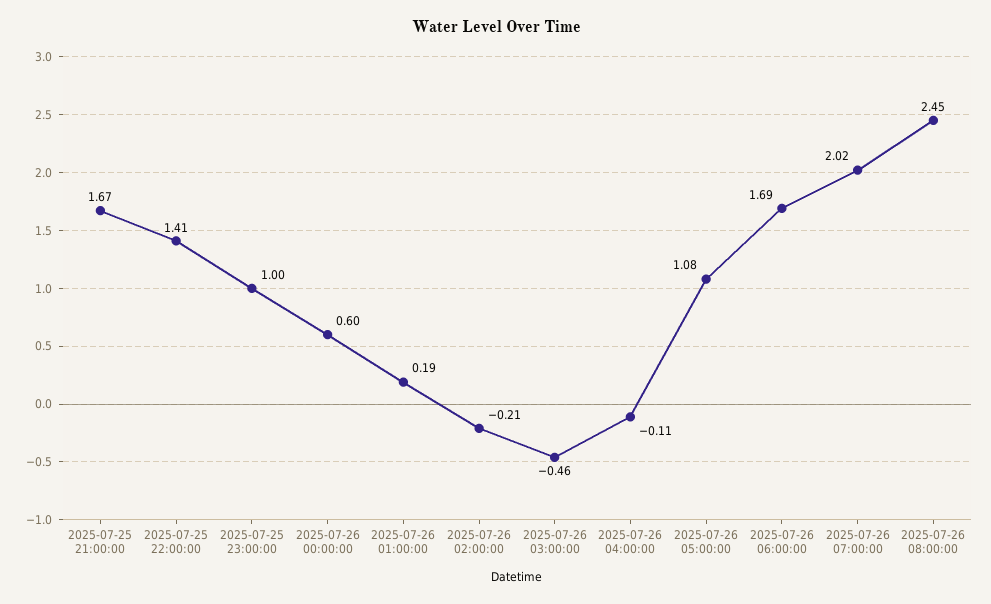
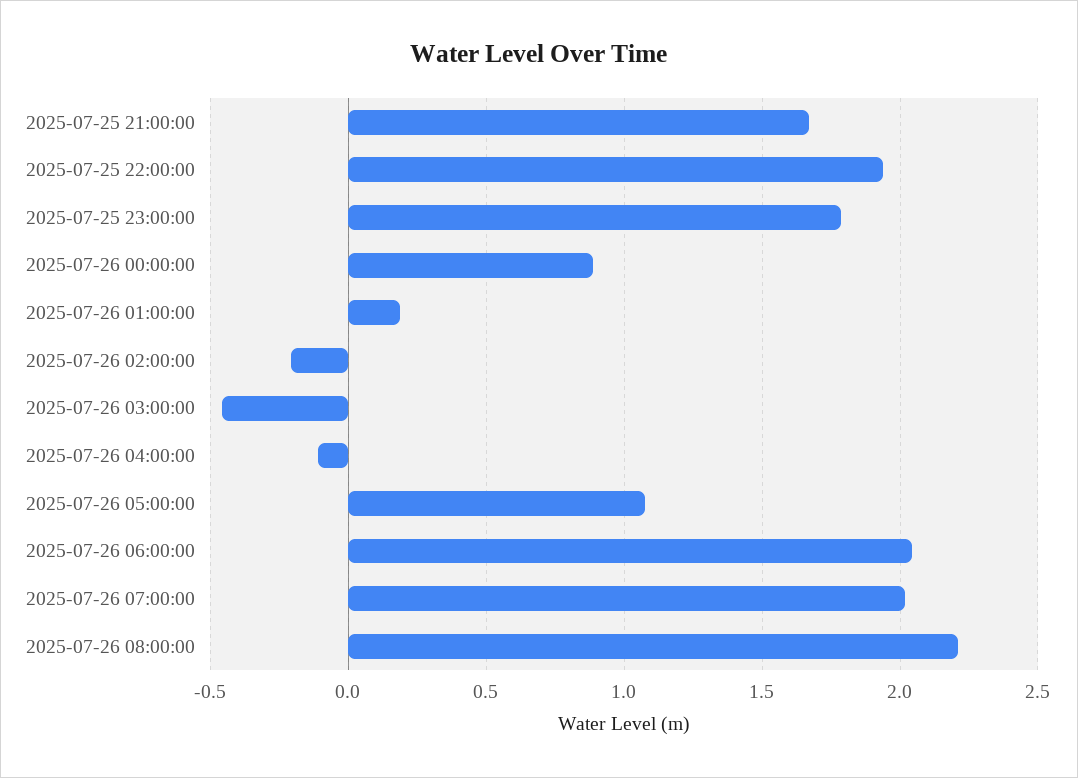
  {
    "2025-07-25 21:00:00": 1.67,
-   "2025-07-25 22:00:00": 1.41,
+   "2025-07-25 22:00:00": 1.95,
-   "2025-07-25 23:00:00": 1,
+   "2025-07-25 23:00:00": 1.8,
-   "2025-07-26 00:00:00": 0.6,
+   "2025-07-26 00:00:00": 0.9,
    "2025-07-26 01:00:00": 0.19,
    "2025-07-26 02:00:00": -0.21,
    "2025-07-26 03:00:00": -0.46,
    "2025-07-26 04:00:00": -0.11,
    "2025-07-26 05:00:00": 1.08,
-   "2025-07-26 06:00:00": 1.69,
+   "2025-07-26 06:00:00": 2.05,
    "2025-07-26 07:00:00": 2.02,
-   "2025-07-26 08:00:00": 2.45
+   "2025-07-26 08:00:00": 2.2
  }

